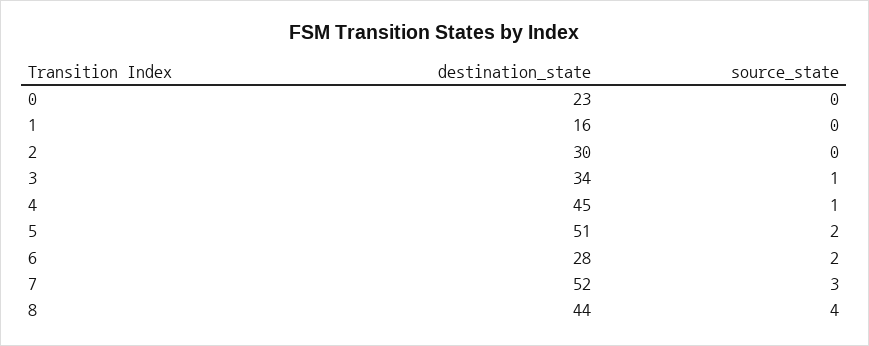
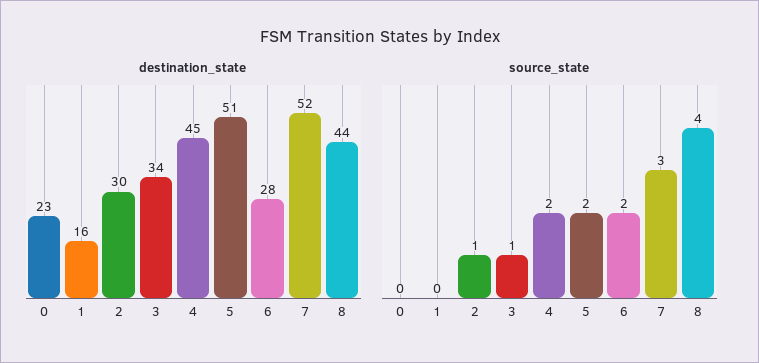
  {
    "destination_state": {
      "0": 23,
      "1": 16,
      "2": 30,
      "3": 34,
      "4": 45,
      "5": 51,
      "6": 28,
      "7": 52,
      "8": 44
    },
    "source_state": {
      "0": 0,
      "1": 0,
-     "2": 0,
+     "2": 1,
      "3": 1,
-     "4": 1,
+     "4": 2,
      "5": 2,
      "6": 2,
      "7": 3,
      "8": 4
    }
  }

